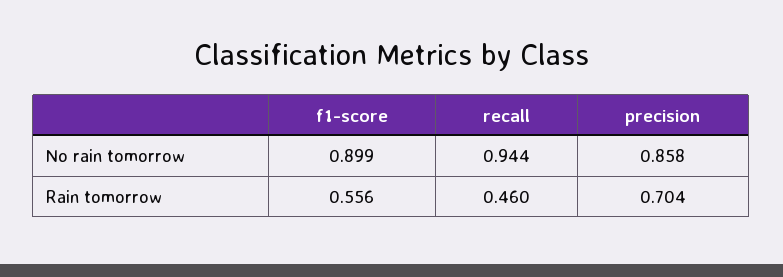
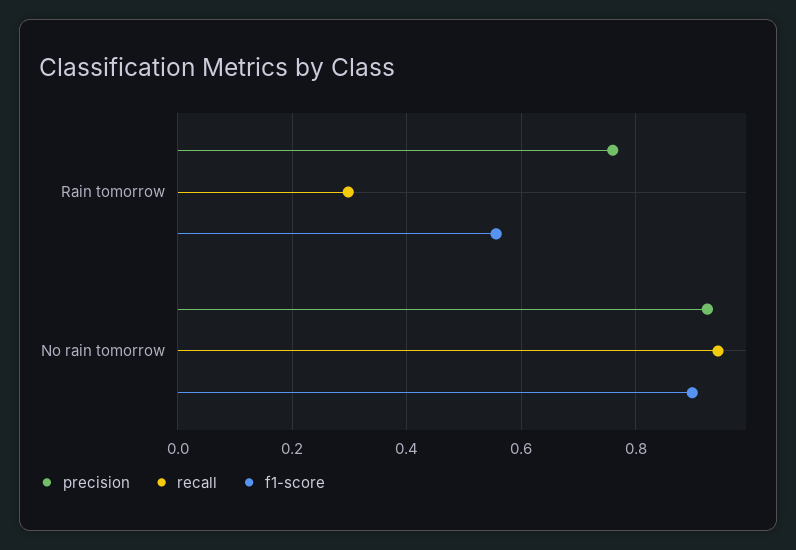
  {
    "f1-score": {
      "No rain tomorrow": 0.899,
      "Rain tomorrow": 0.556
    },
    "recall": {
      "No rain tomorrow": 0.944,
-     "Rain tomorrow": 0.46
+     "Rain tomorrow": 0.3
    },
    "precision": {
-     "No rain tomorrow": 0.858,
+     "No rain tomorrow": 0.92,
-     "Rain tomorrow": 0.704
+     "Rain tomorrow": 0.76
    }
  }

